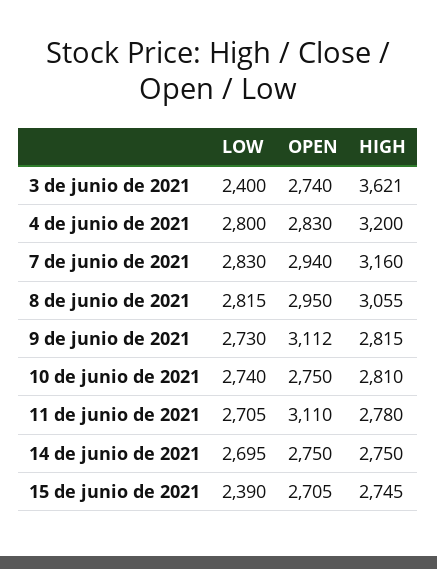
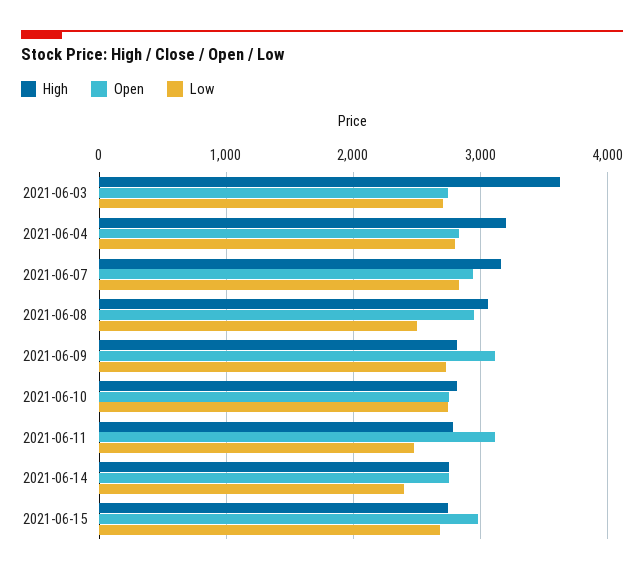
  {
    "LOW": {
-     "3 de junio de 2021": 2400,
+     "3 de junio de 2021": 2700,
      "4 de junio de 2021": 2800,
      "7 de junio de 2021": 2830,
-     "8 de junio de 2021": 2815,
+     "8 de junio de 2021": 2500,
      "9 de junio de 2021": 2730,
      "10 de junio de 2021": 2740,
-     "11 de junio de 2021": 2705,
+     "11 de junio de 2021": 2500,
-     "14 de junio de 2021": 2695,
+     "14 de junio de 2021": 2400,
-     "15 de junio de 2021": 2390
+     "15 de junio de 2021": 2700
    },
    "OPEN": {
      "3 de junio de 2021": 2740,
      "4 de junio de 2021": 2830,
      "7 de junio de 2021": 2940,
      "8 de junio de 2021": 2950,
      "9 de junio de 2021": 3112,
      "10 de junio de 2021": 2750,
      "11 de junio de 2021": 3110,
      "14 de junio de 2021": 2750,
-     "15 de junio de 2021": 2705
+     "15 de junio de 2021": 3000
    },
    "HIGH": {
      "3 de junio de 2021": 3621,
      "4 de junio de 2021": 3200,
      "7 de junio de 2021": 3160,
      "8 de junio de 2021": 3055,
      "9 de junio de 2021": 2815,
      "10 de junio de 2021": 2810,
      "11 de junio de 2021": 2780,
      "14 de junio de 2021": 2750,
      "15 de junio de 2021": 2745
    }
  }

